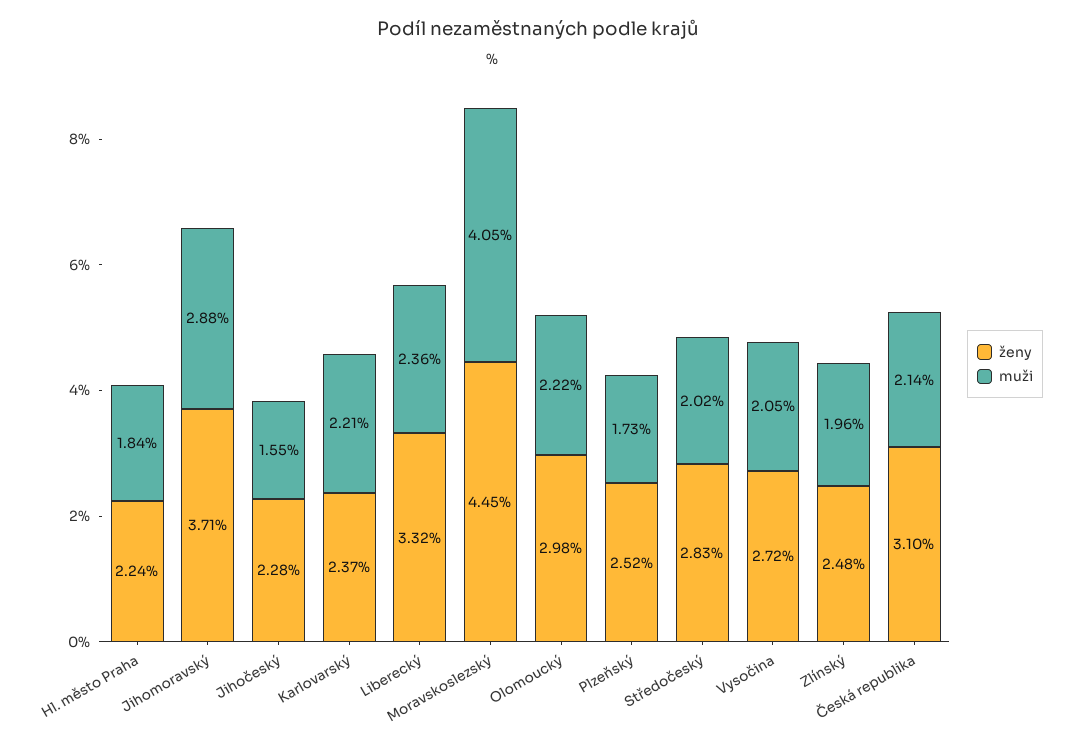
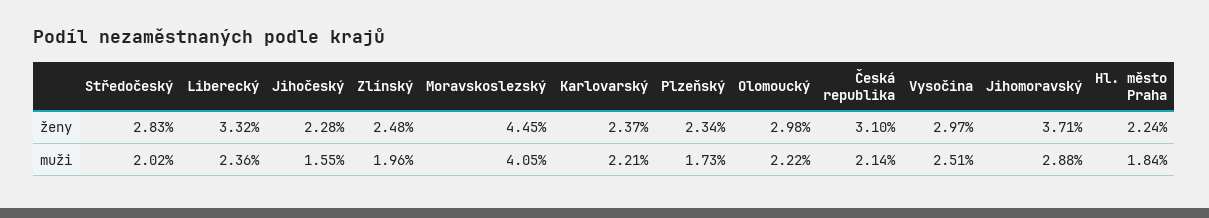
  {
    "ženy": {
      "Hl. město Praha": 2.24,
      "Jihomoravský": 3.71,
      "Jihočeský": 2.28,
      "Karlovarský": 2.37,
      "Liberecký": 3.32,
      "Moravskoslezský": 4.45,
      "Olomoucký": 2.98,
-     "Plzeňský": 2.52,
+     "Plzeňský": 2.34,
      "Středočeský": 2.83,
-     "Vysočina": 2.72,
+     "Vysočina": 2.97,
      "Zlínský": 2.48,
      "Česká republika": 3.1
    },
    "muži": {
      "Hl. město Praha": 1.84,
      "Jihomoravský": 2.88,
      "Jihočeský": 1.55,
      "Karlovarský": 2.21,
      "Liberecký": 2.36,
      "Moravskoslezský": 4.05,
      "Olomoucký": 2.22,
      "Plzeňský": 1.73,
      "Středočeský": 2.02,
-     "Vysočina": 2.05,
+     "Vysočina": 2.51,
      "Zlínský": 1.96,
      "Česká republika": 2.14
    }
  }

